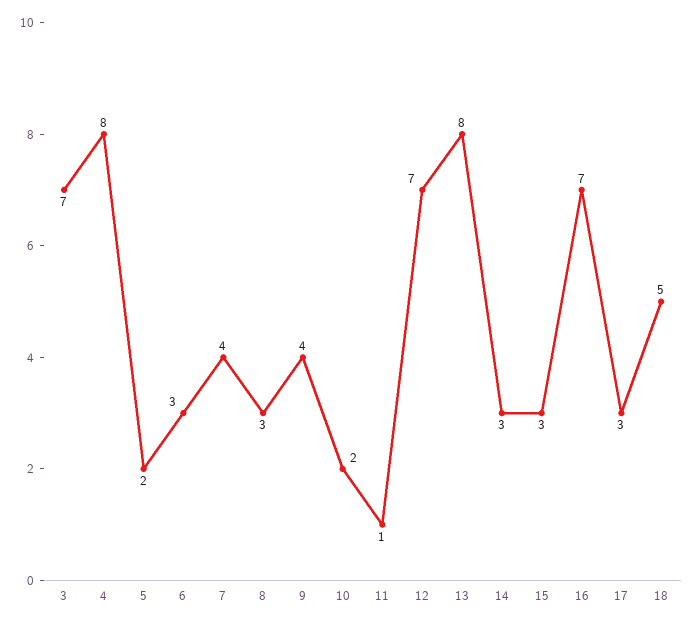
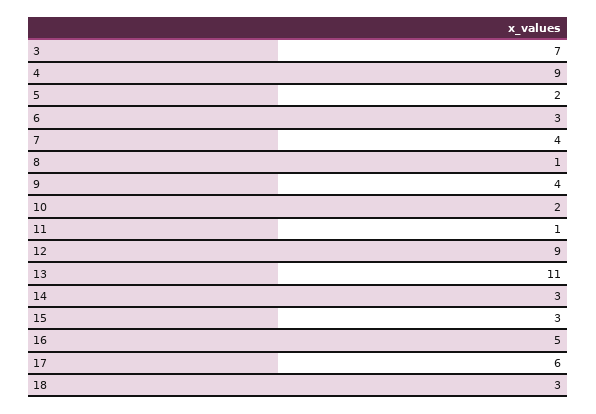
  {
    "3": 7,
-   "4": 8,
+   "4": 9,
    "5": 2,
    "6": 3,
    "7": 4,
-   "8": 3,
+   "8": 1,
    "9": 4,
    "10": 2,
    "11": 1,
-   "12": 7,
+   "12": 9,
-   "13": 8,
+   "13": 11,
    "14": 3,
    "15": 3,
-   "16": 7,
+   "16": 5,
-   "17": 3,
+   "17": 6,
-   "18": 5
+   "18": 3
  }

